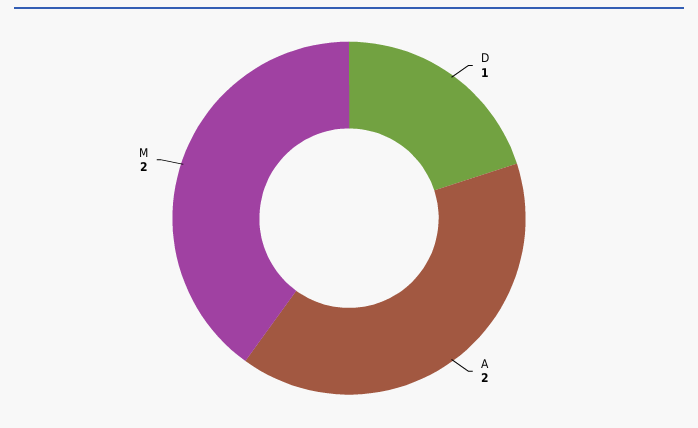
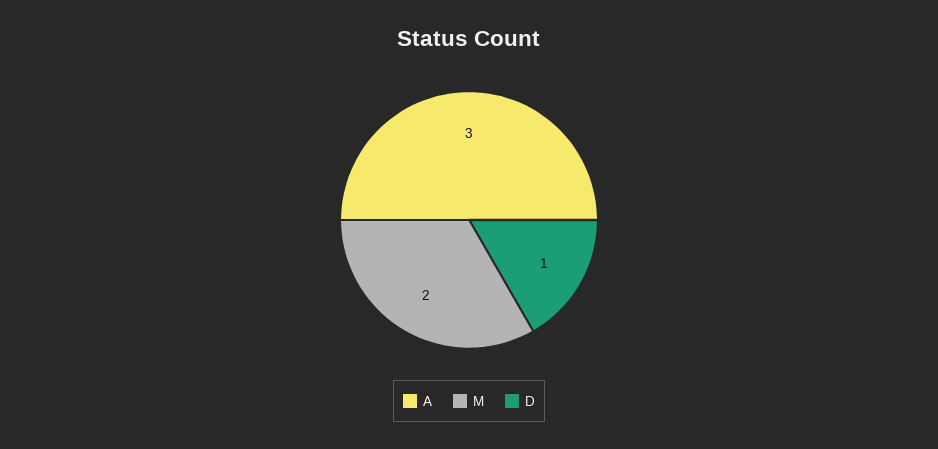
  {
    "D": 1,
-   "A": 2,
+   "A": 3,
    "M": 2
  }

